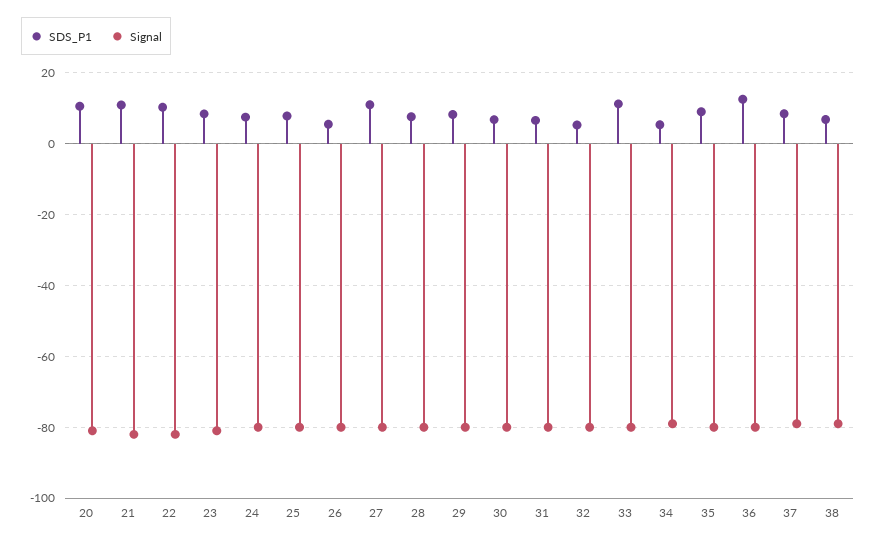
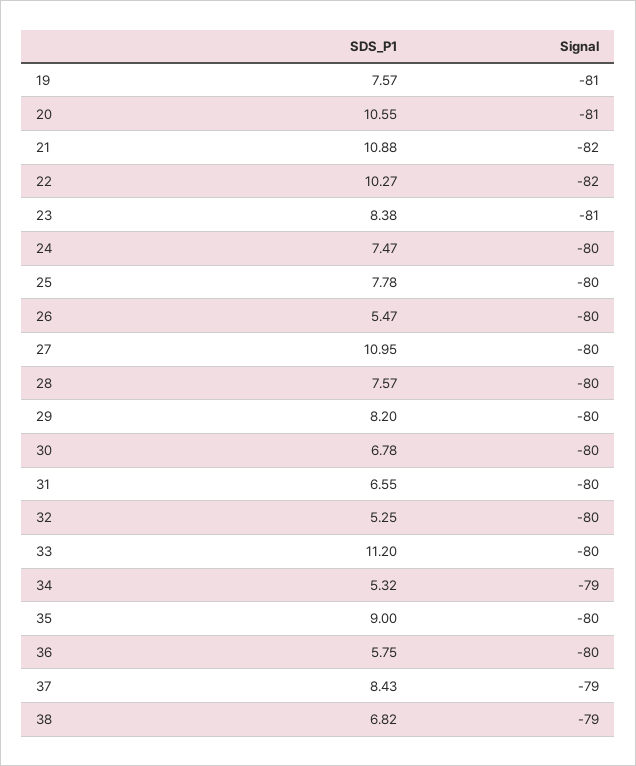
  {
    "SDS_P1": {
      "20": 10.55,
      "21": 10.88,
      "22": 10.27,
      "23": 8.38,
      "24": 7.47,
      "25": 7.78,
      "26": 5.47,
      "27": 10.95,
      "28": 7.57,
      "29": 8.2,
      "30": 6.78,
      "31": 6.55,
      "32": 5.25,
      "33": 11.2,
      "34": 5.32,
      "35": 9,
-     "36": 12,
+     "36": 5.75,
      "37": 8.43,
-     "38": 6.82
+     "38": 6.82,
+     "19": 7.57
    },
    "Signal": {
      "20": -81,
      "21": -82,
      "22": -82,
      "23": -81,
      "24": -80,
      "25": -80,
      "26": -80,
      "27": -80,
      "28": -80,
      "29": -80,
      "30": -80,
      "31": -80,
      "32": -80,
      "33": -80,
      "34": -79,
      "35": -80,
      "36": -80,
      "37": -79,
-     "38": -79
+     "38": -79,
+     "19": -81
    }
  }

